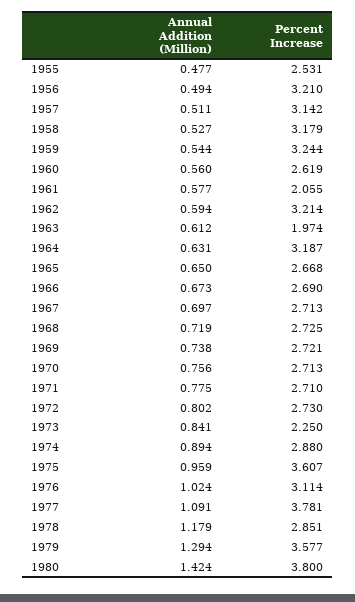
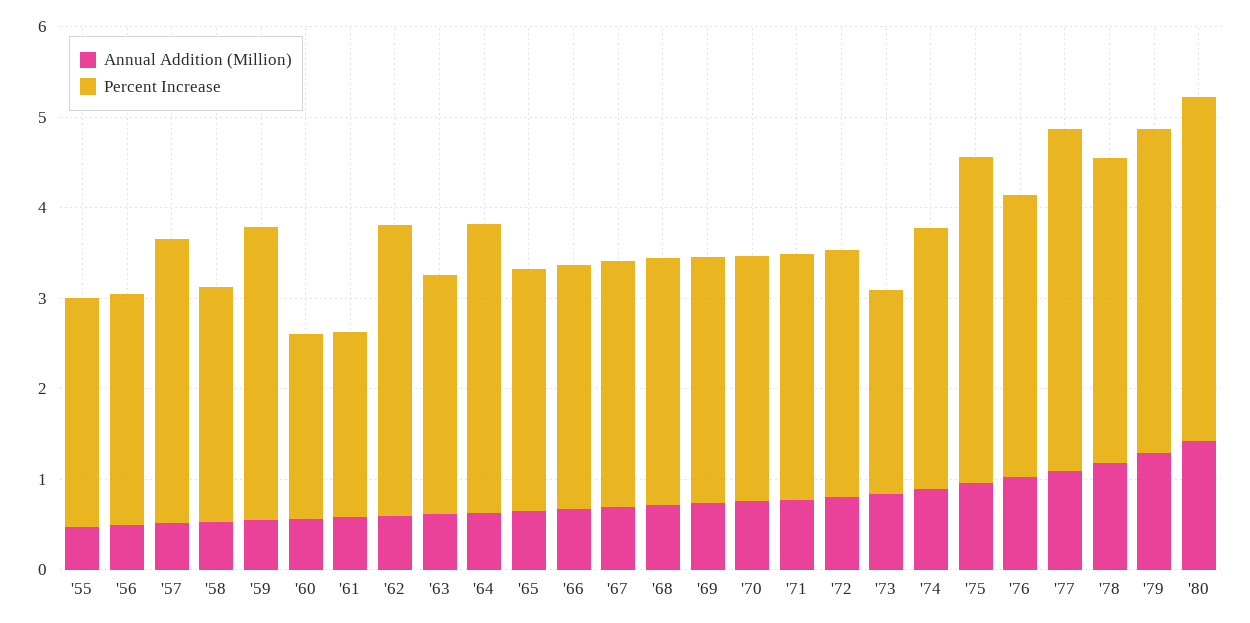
  {
    "Annual Addition (Million)": {
      "1955": 0.477,
      "1956": 0.494,
      "1957": 0.511,
      "1958": 0.527,
      "1959": 0.544,
      "1960": 0.56,
      "1961": 0.577,
      "1962": 0.594,
      "1963": 0.612,
      "1964": 0.631,
      "1965": 0.65,
      "1966": 0.673,
      "1967": 0.697,
      "1968": 0.719,
      "1969": 0.738,
      "1970": 0.756,
      "1971": 0.775,
      "1972": 0.802,
      "1973": 0.841,
      "1974": 0.894,
      "1975": 0.959,
      "1976": 1.024,
      "1977": 1.091,
      "1978": 1.179,
      "1979": 1.294,
      "1980": 1.424
    },
    "Percent Increase": {
      "1955": 2.531,
-     "1956": 3.21,
+     "1956": 2.6,
      "1957": 3.142,
-     "1958": 3.179,
+     "1958": 2.6,
      "1959": 3.244,
-     "1960": 2.619,
+     "1960": 2,
      "1961": 2.055,
      "1962": 3.214,
-     "1963": 1.974,
+     "1963": 2.6,
      "1964": 3.187,
      "1965": 2.668,
      "1966": 2.69,
      "1967": 2.713,
      "1968": 2.725,
      "1969": 2.721,
      "1970": 2.713,
      "1971": 2.71,
      "1972": 2.73,
      "1973": 2.25,
      "1974": 2.88,
      "1975": 3.607,
      "1976": 3.114,
      "1977": 3.781,
-     "1978": 2.851,
+     "1978": 3.4,
      "1979": 3.577,
      "1980": 3.8
    }
  }

